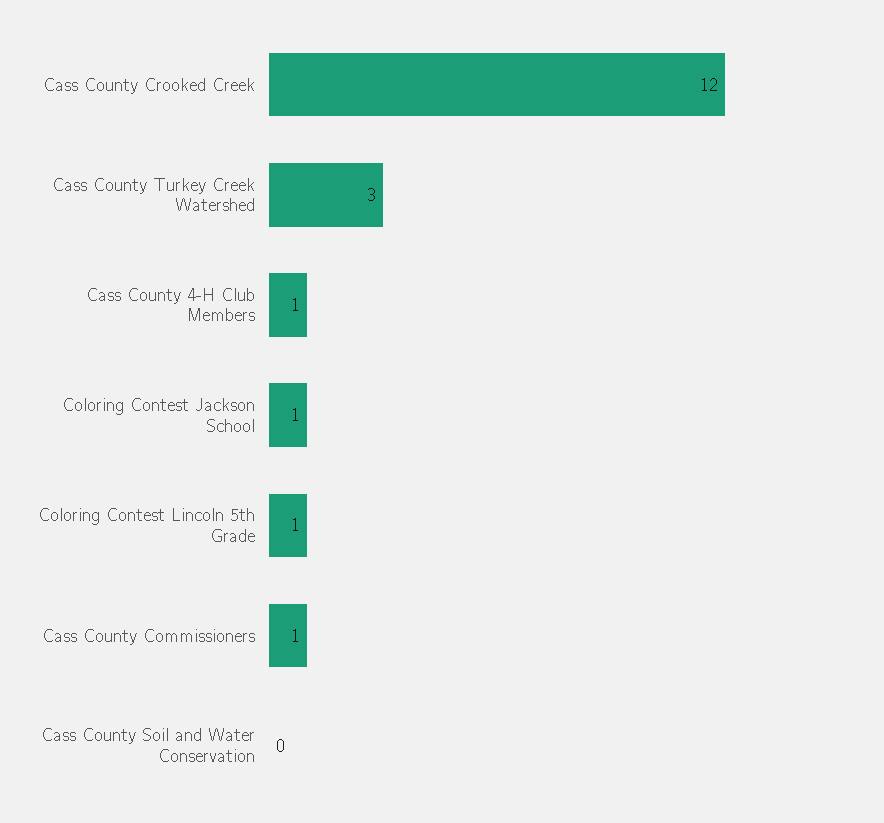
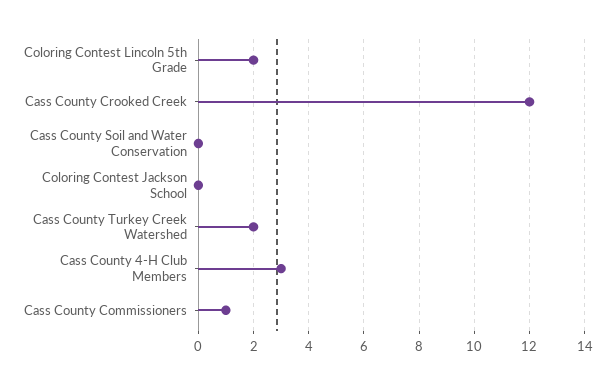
  {
    "Cass County Crooked Creek": 12,
-   "Cass County Turkey Creek Watershed": 3,
+   "Cass County Turkey Creek Watershed": 2,
-   "Cass County 4-H Club Members": 1,
+   "Cass County 4-H Club Members": 3,
-   "Coloring Contest Jackson School": 1,
+   "Coloring Contest Jackson School": 0,
-   "Coloring Contest Lincoln 5th Grade": 1,
+   "Coloring Contest Lincoln 5th Grade": 2,
    "Cass County Commissioners": 1,
    "Cass County Soil and Water Conservation": 0
  }

